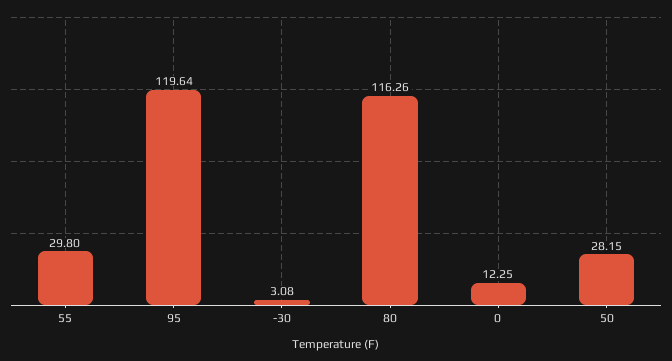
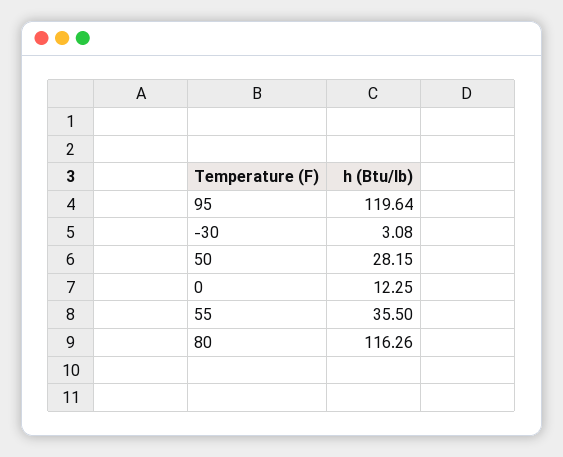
  {
-   "55": 29.8,
+   "55": 35.5,
    "95": 119.64,
    "-30": 3.08,
    "80": 116.26,
    "0": 12.25,
    "50": 28.15
  }

